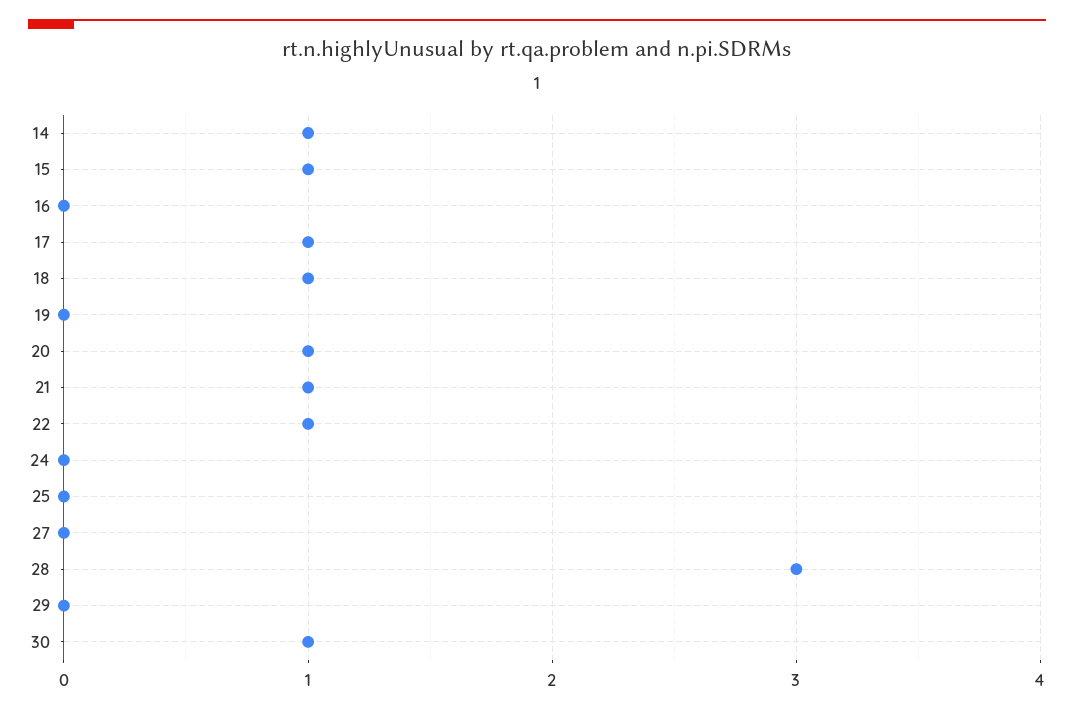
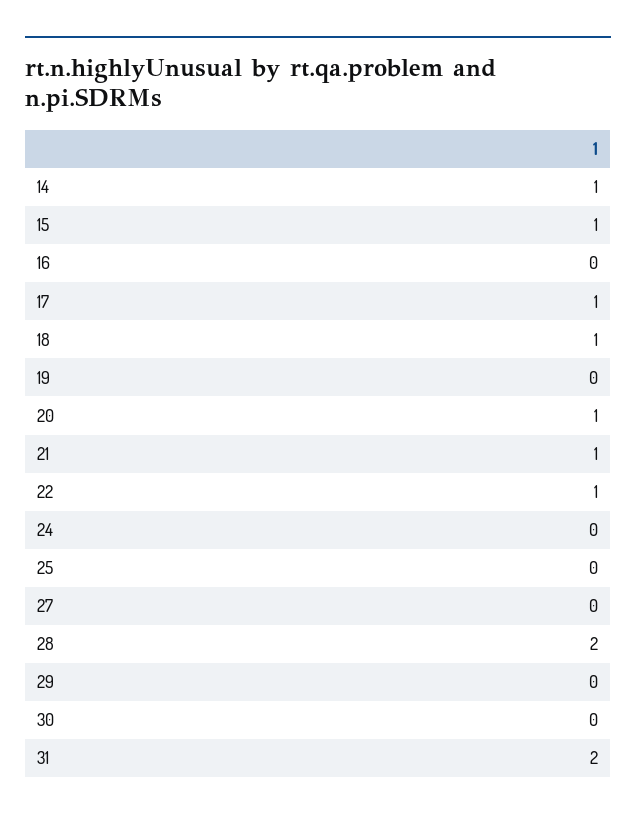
  {
    "14": 1,
    "15": 1,
    "16": 0,
    "17": 1,
    "18": 1,
    "19": 0,
    "20": 1,
    "21": 1,
    "22": 1,
    "24": 0,
    "25": 0,
    "27": 0,
-   "28": 3,
+   "28": 2,
    "29": 0,
-   "30": 1
+   "30": 0,
+   "31": 2
  }

